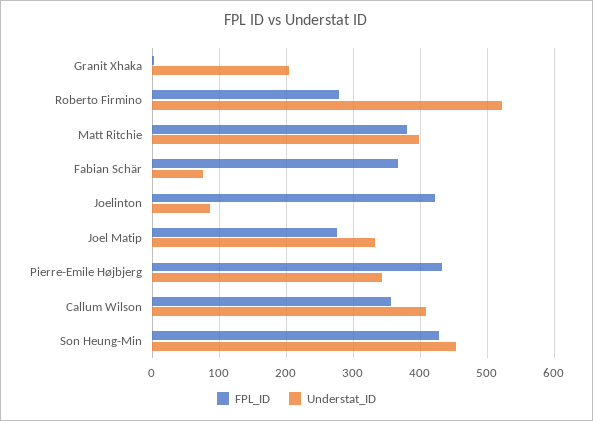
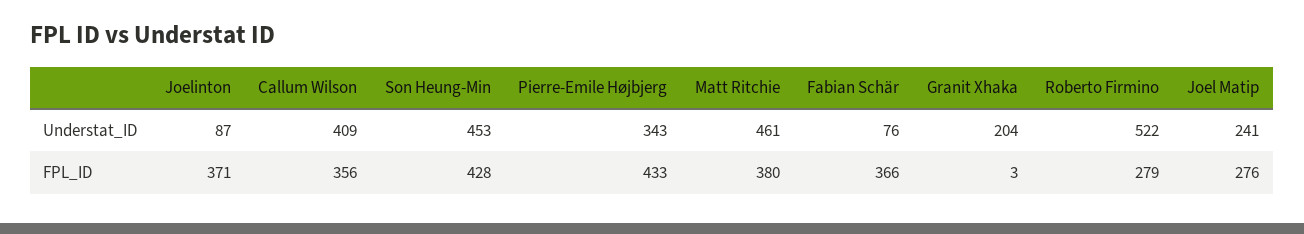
  {
    "FPL_ID": {
      "Granit Xhaka": 3,
      "Roberto Firmino": 279,
      "Matt Ritchie": 380,
      "Fabian Schär": 366,
-     "Joelinton": 420,
+     "Joelinton": 371,
      "Joel Matip": 276,
      "Pierre-Emile Højbjerg": 433,
      "Callum Wilson": 356,
      "Son Heung-Min": 428
    },
    "Understat_ID": {
      "Granit Xhaka": 204,
      "Roberto Firmino": 522,
-     "Matt Ritchie": 400,
+     "Matt Ritchie": 461,
      "Fabian Schär": 76,
      "Joelinton": 87,
-     "Joel Matip": 330,
+     "Joel Matip": 241,
      "Pierre-Emile Højbjerg": 343,
      "Callum Wilson": 409,
      "Son Heung-Min": 453
    }
  }

